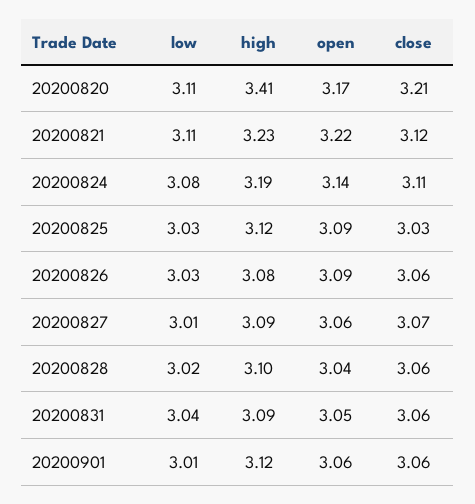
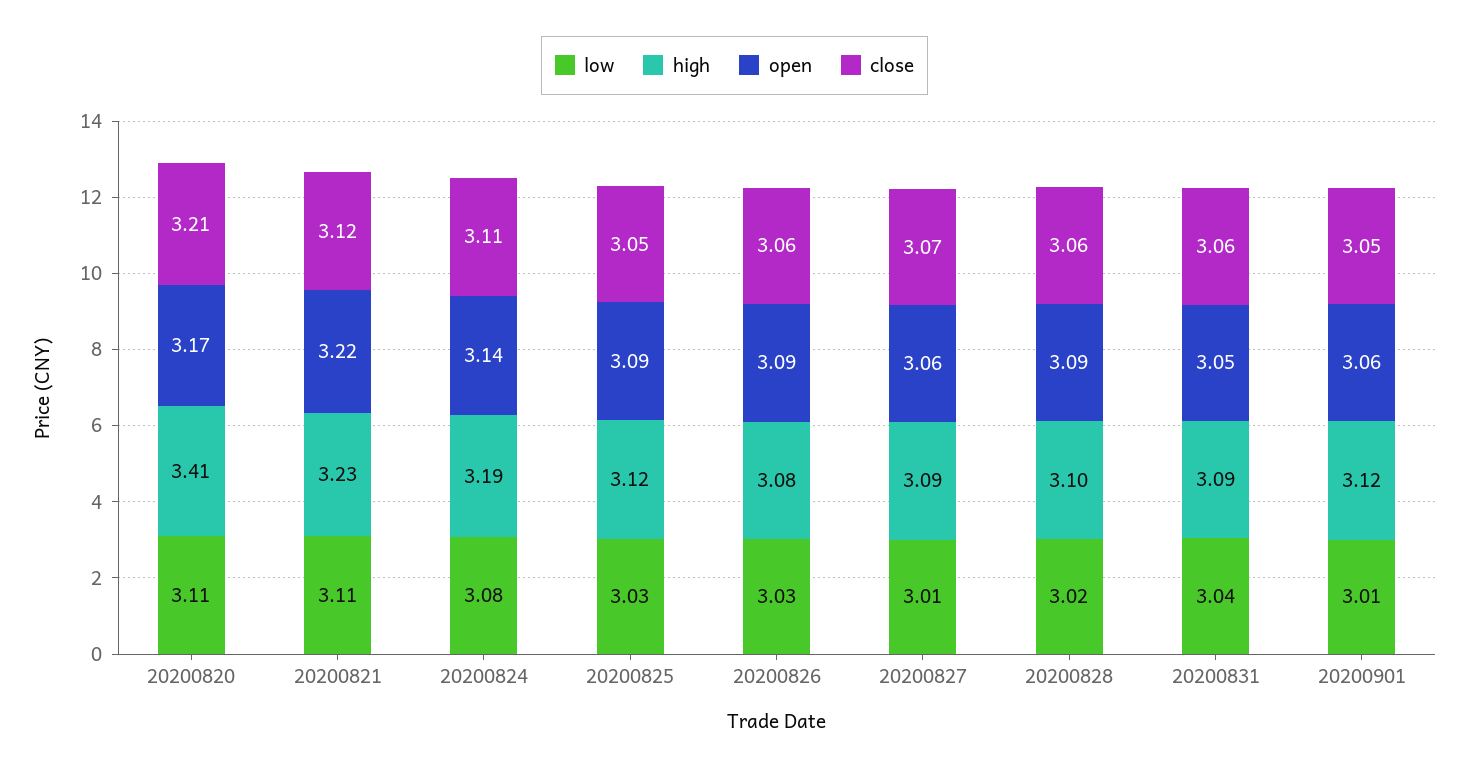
  {
    "low": {
      "20200820": 3.11,
      "20200821": 3.11,
      "20200824": 3.08,
      "20200825": 3.03,
      "20200826": 3.03,
      "20200827": 3.01,
      "20200828": 3.02,
      "20200831": 3.04,
      "20200901": 3.01
    },
    "high": {
      "20200820": 3.41,
      "20200821": 3.23,
      "20200824": 3.19,
      "20200825": 3.12,
      "20200826": 3.08,
      "20200827": 3.09,
      "20200828": 3.1,
      "20200831": 3.09,
      "20200901": 3.12
    },
    "open": {
      "20200820": 3.17,
      "20200821": 3.22,
      "20200824": 3.14,
      "20200825": 3.09,
      "20200826": 3.09,
      "20200827": 3.06,
-     "20200828": 3.04,
+     "20200828": 3.09,
      "20200831": 3.05,
      "20200901": 3.06
    },
    "close": {
      "20200820": 3.21,
      "20200821": 3.12,
      "20200824": 3.11,
-     "20200825": 3.03,
+     "20200825": 3.05,
      "20200826": 3.06,
      "20200827": 3.07,
      "20200828": 3.06,
      "20200831": 3.06,
-     "20200901": 3.06
+     "20200901": 3.05
    }
  }

